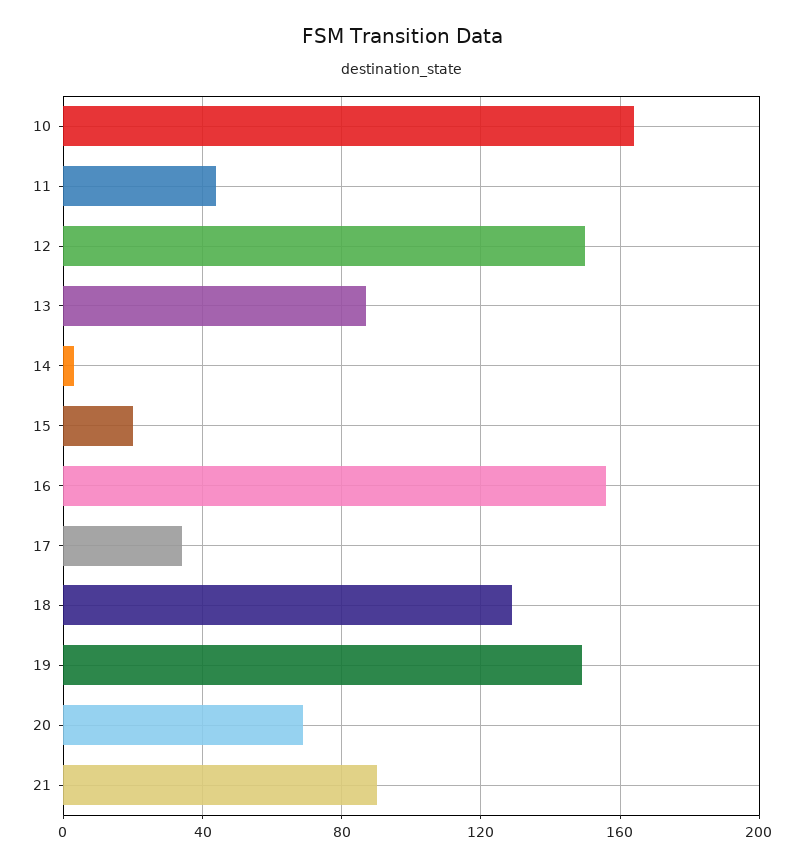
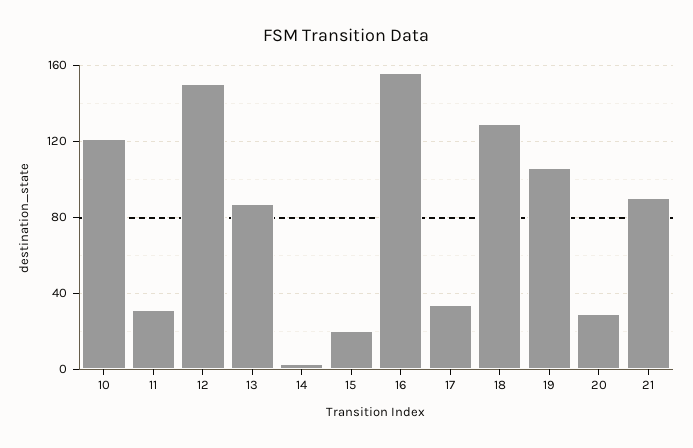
  {
-   "10": 165,
+   "10": 120,
-   "11": 45,
+   "11": 30,
    "12": 150,
    "13": 85,
    "14": 5,
    "15": 20,
    "16": 155,
    "17": 35,
    "18": 130,
-   "19": 150,
+   "19": 105,
-   "20": 70,
+   "20": 30,
    "21": 90
  }

